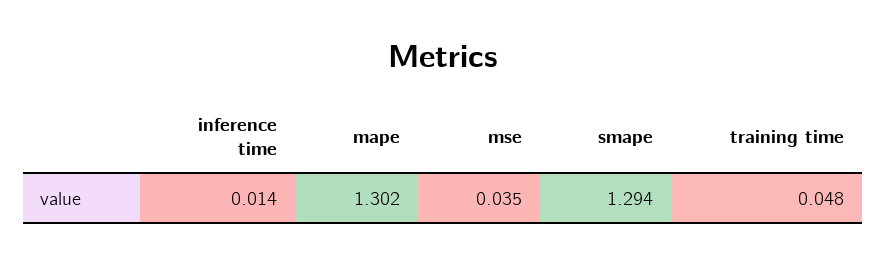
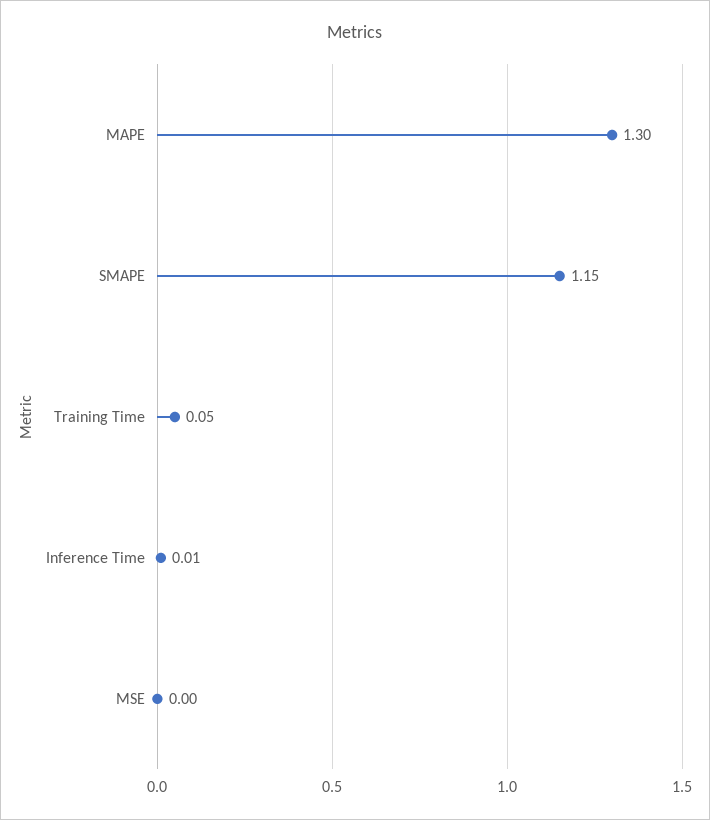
  {
    "inference time": 0.014,
    "mape": 1.302,
-   "mse": 0.035,
+   "mse": 0,
-   "smape": 1.294,
+   "smape": 1.15,
    "training time": 0.048
  }

